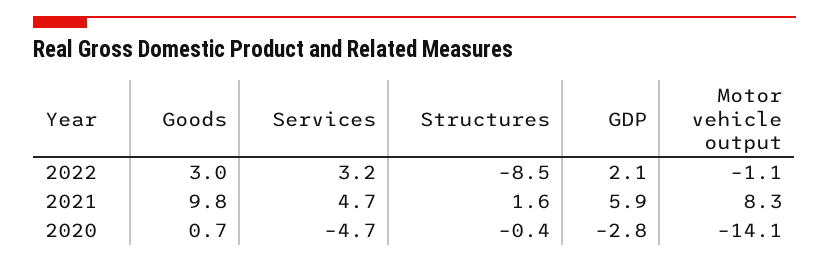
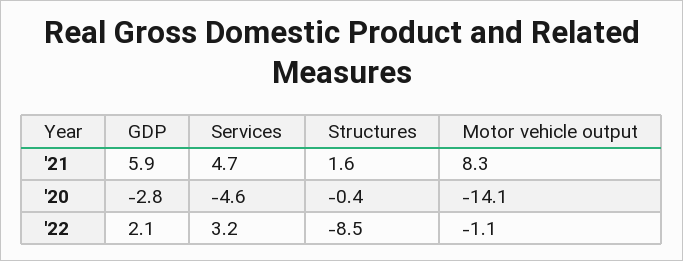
  {
-   "Goods": {
-     "2022": 3,
-     "2021": 9.8,
-     "2020": 0.7
-   },
    "Services": {
      "2022": 3.2,
      "2021": 4.7,
-     "2020": -4.7
+     "2020": -4.6
    },
    "Structures": {
      "2022": -8.5,
      "2021": 1.6,
      "2020": -0.4
    },
    "GDP": {
      "2022": 2.1,
      "2021": 5.9,
      "2020": -2.8
    },
    "Motor vehicle output": {
      "2022": -1.1,
      "2021": 8.3,
      "2020": -14.1
    }
  }

